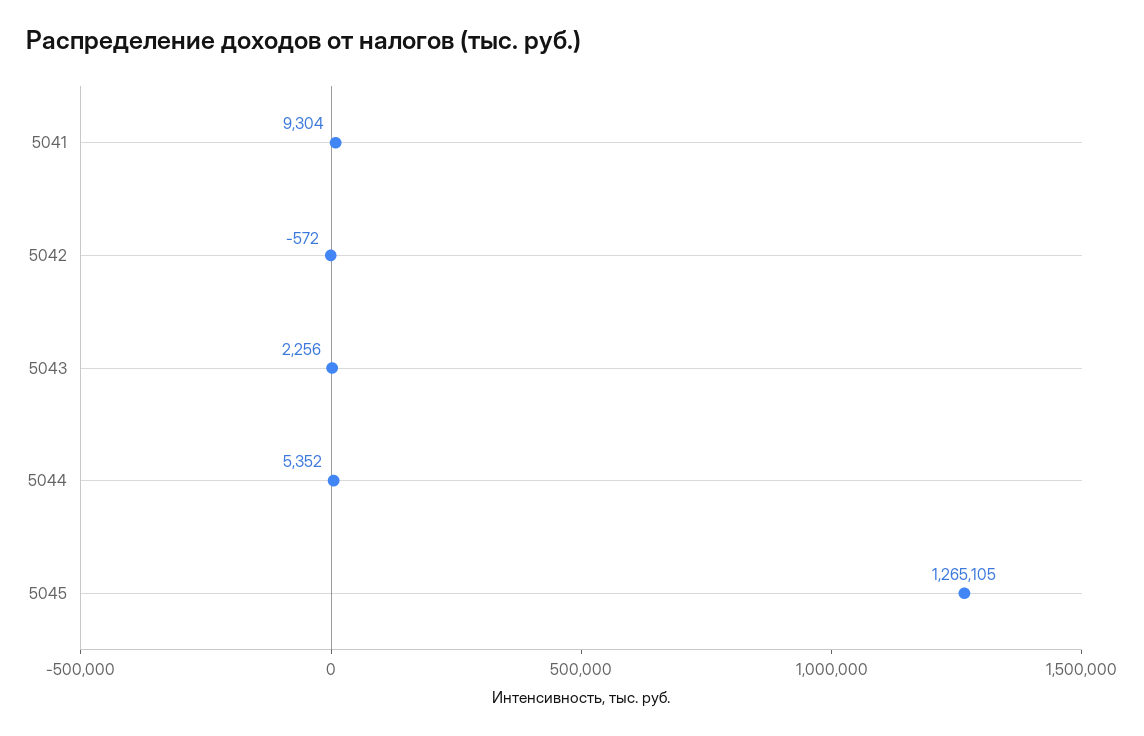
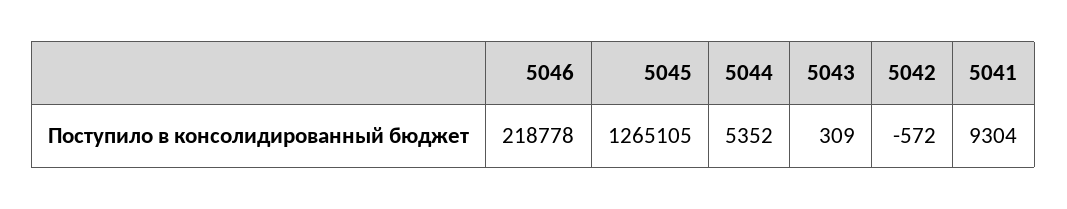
  {
    "5041": 9304,
    "5042": -572,
-   "5043": 2256,
+   "5043": 309,
    "5044": 5352,
-   "5045": 1265105
+   "5045": 1265105,
+   "5046": 218778
  }

